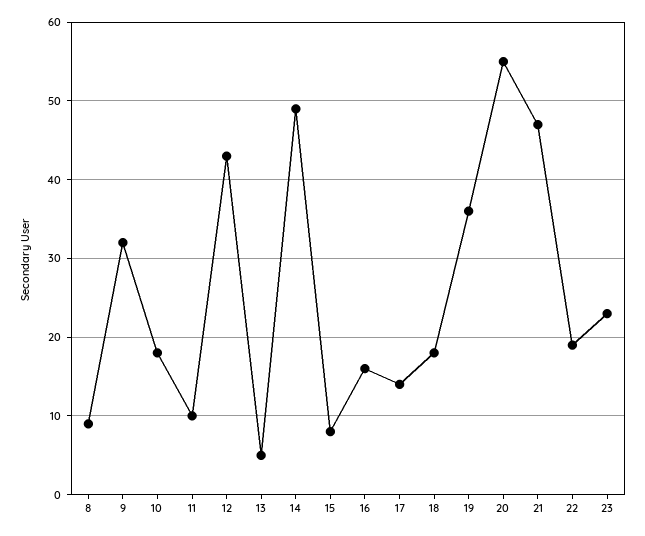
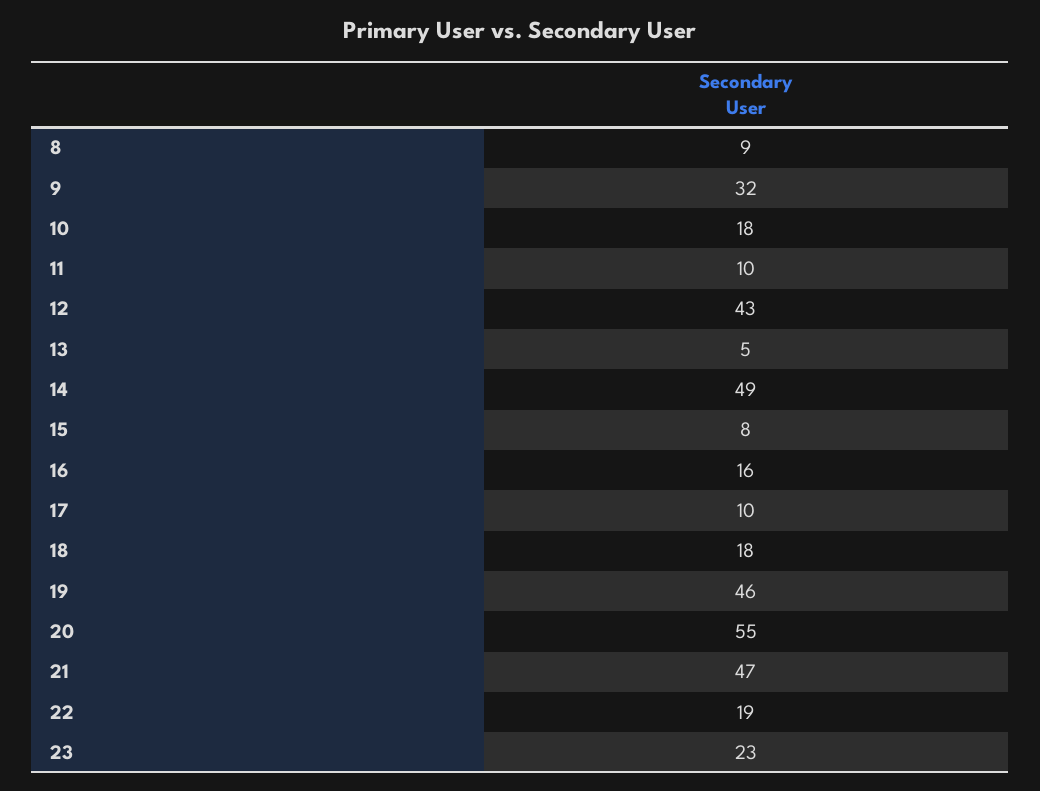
  {
    "8": 9,
    "9": 32,
    "10": 18,
    "11": 10,
    "12": 43,
    "13": 5,
    "14": 49,
    "15": 8,
    "16": 16,
-   "17": 14,
+   "17": 10,
    "18": 18,
-   "19": 36,
+   "19": 46,
    "20": 55,
    "21": 47,
    "22": 19,
    "23": 23
  }

